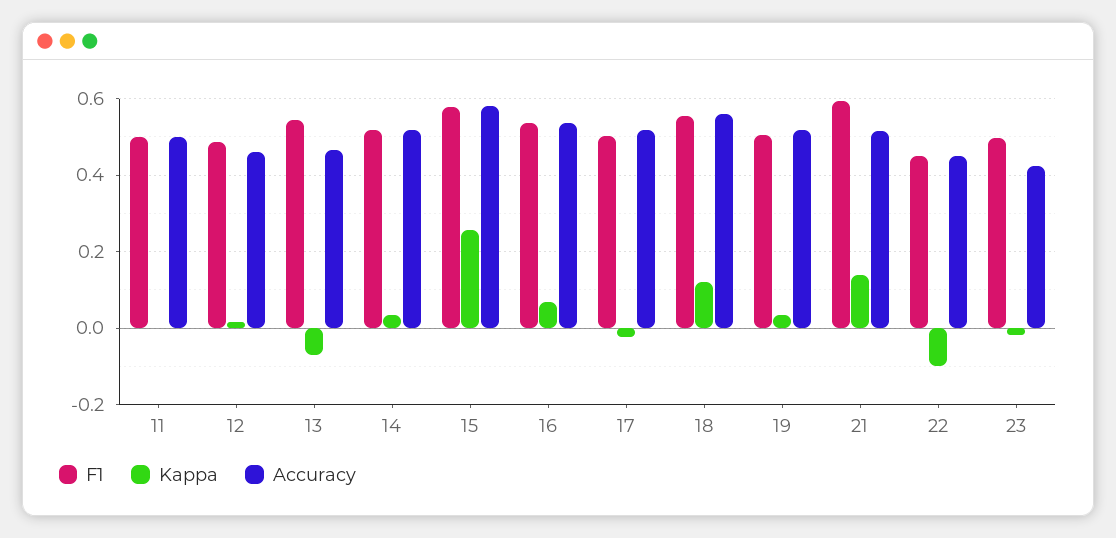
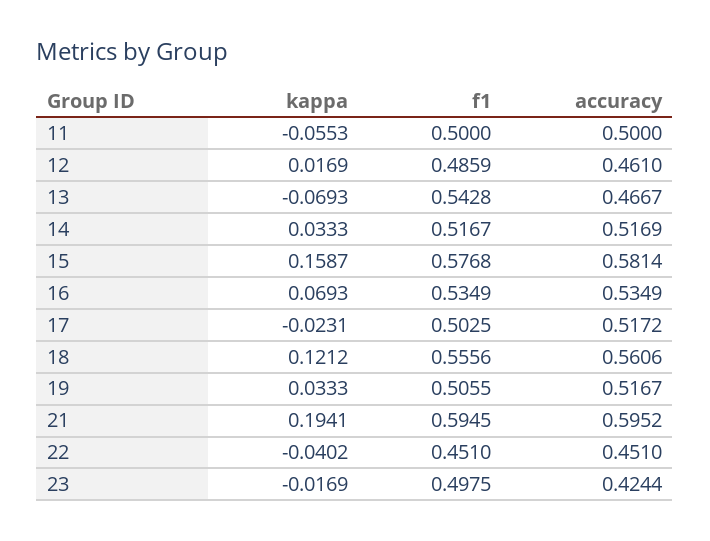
  {
    "F1": {
      "11": 0.5,
      "12": 0.4859,
      "13": 0.5428,
      "14": 0.5167,
      "15": 0.5768,
      "16": 0.5349,
      "17": 0.5025,
      "18": 0.5556,
      "19": 0.5055,
      "21": 0.5945,
      "22": 0.451,
      "23": 0.4975
    },
    "Kappa": {
-     "11": 0,
+     "11": -0.0553,
      "12": 0.0169,
      "13": -0.0693,
      "14": 0.0333,
-     "15": 0.26,
+     "15": 0.1587,
      "16": 0.0693,
      "17": -0.0231,
      "18": 0.1212,
      "19": 0.0333,
-     "21": 0.14,
+     "21": 0.1941,
-     "22": -0.1,
+     "22": -0.0402,
      "23": -0.0169
    },
    "Accuracy": {
      "11": 0.5,
      "12": 0.461,
      "13": 0.4667,
      "14": 0.5169,
      "15": 0.5814,
      "16": 0.5349,
      "17": 0.5172,
      "18": 0.5606,
      "19": 0.5167,
-     "21": 0.52,
+     "21": 0.5952,
      "22": 0.451,
      "23": 0.4244
    }
  }

